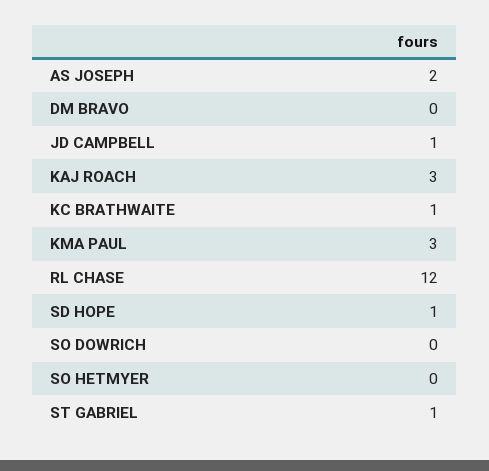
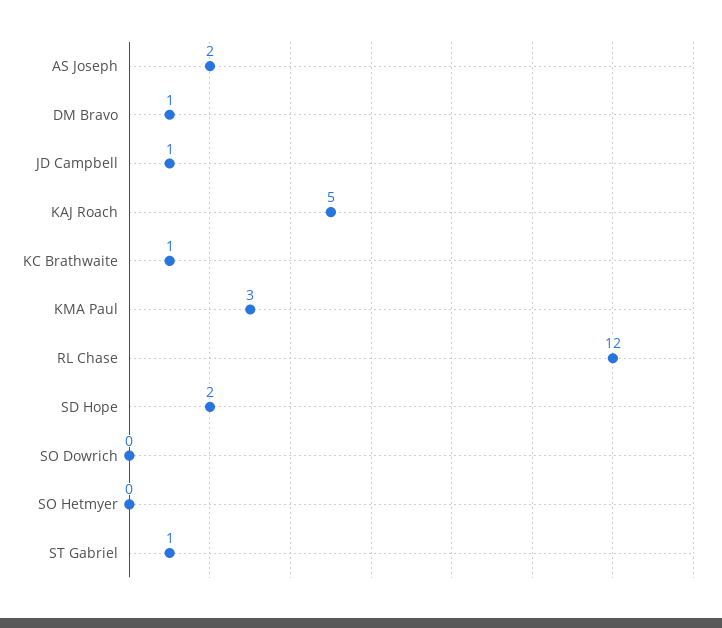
  {
    "AS JOSEPH": 2,
-   "DM BRAVO": 0,
+   "DM BRAVO": 1,
    "JD CAMPBELL": 1,
-   "KAJ ROACH": 3,
+   "KAJ ROACH": 5,
    "KC BRATHWAITE": 1,
    "KMA PAUL": 3,
    "RL CHASE": 12,
-   "SD HOPE": 1,
+   "SD HOPE": 2,
    "SO DOWRICH": 0,
    "SO HETMYER": 0,
    "ST GABRIEL": 1
  }

